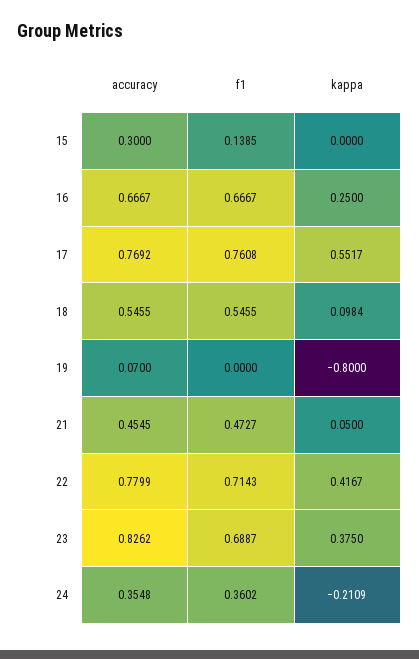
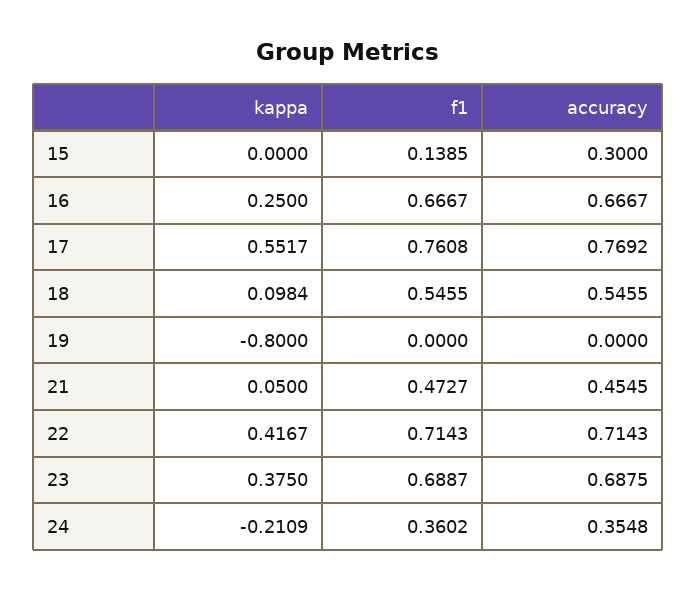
  {
    "accuracy": {
      "15": 0.3,
      "16": 0.6667,
      "17": 0.7692,
      "18": 0.5455,
-     "19": 0.07,
+     "19": 0,
      "21": 0.4545,
-     "22": 0.7799,
+     "22": 0.7143,
-     "23": 0.8262,
+     "23": 0.6875,
      "24": 0.3548
    },
    "f1": {
      "15": 0.1385,
      "16": 0.6667,
      "17": 0.7608,
      "18": 0.5455,
      "19": 0,
      "21": 0.4727,
      "22": 0.7143,
      "23": 0.6887,
      "24": 0.3602
    },
    "kappa": {
      "15": 0,
      "16": 0.25,
      "17": 0.5517,
      "18": 0.0984,
      "19": -0.8,
      "21": 0.05,
      "22": 0.4167,
      "23": 0.375,
      "24": -0.2109
    }
  }

